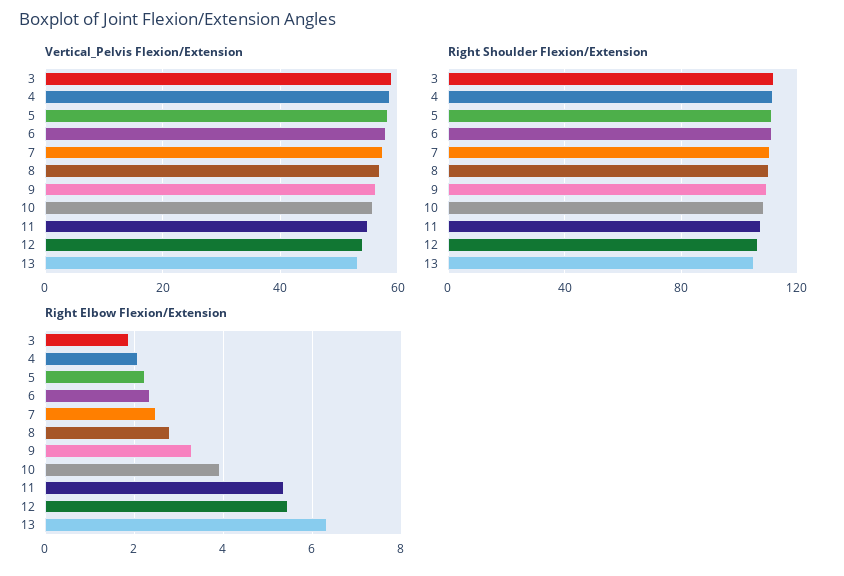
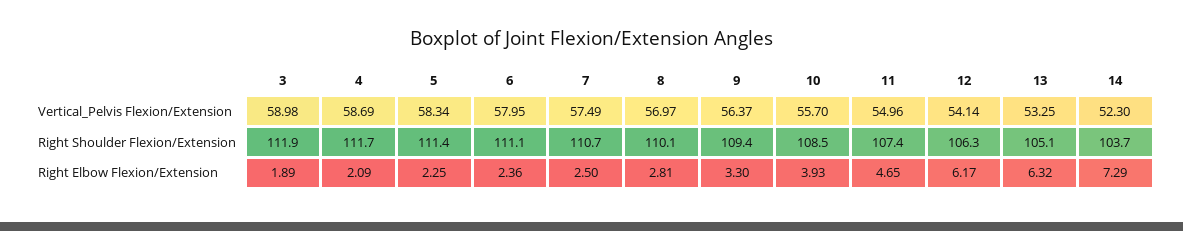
  {
    "Vertical_Pelvis Flexion/Extension": {
      "3": 58.98,
      "4": 58.69,
      "5": 58.34,
      "6": 57.95,
      "7": 57.49,
      "8": 56.97,
      "9": 56.37,
      "10": 55.7,
      "11": 54.96,
      "12": 54.14,
-     "13": 53.25
+     "13": 53.25,
+     "14": 52.3
    },
    "Right Shoulder Flexion/Extension": {
      "3": 111.9,
      "4": 111.7,
      "5": 111.4,
      "6": 111.1,
      "7": 110.7,
      "8": 110.1,
      "9": 109.4,
      "10": 108.5,
      "11": 107.4,
      "12": 106.3,
-     "13": 105.1
+     "13": 105.1,
+     "14": 103.7
    },
    "Right Elbow Flexion/Extension": {
      "3": 1.89,
      "4": 2.09,
      "5": 2.25,
      "6": 2.36,
      "7": 2.5,
      "8": 2.81,
      "9": 3.3,
      "10": 3.93,
-     "11": 5.4,
+     "11": 4.65,
-     "12": 5.4,
+     "12": 6.17,
-     "13": 6.32
+     "13": 6.32,
+     "14": 7.29
    }
  }

